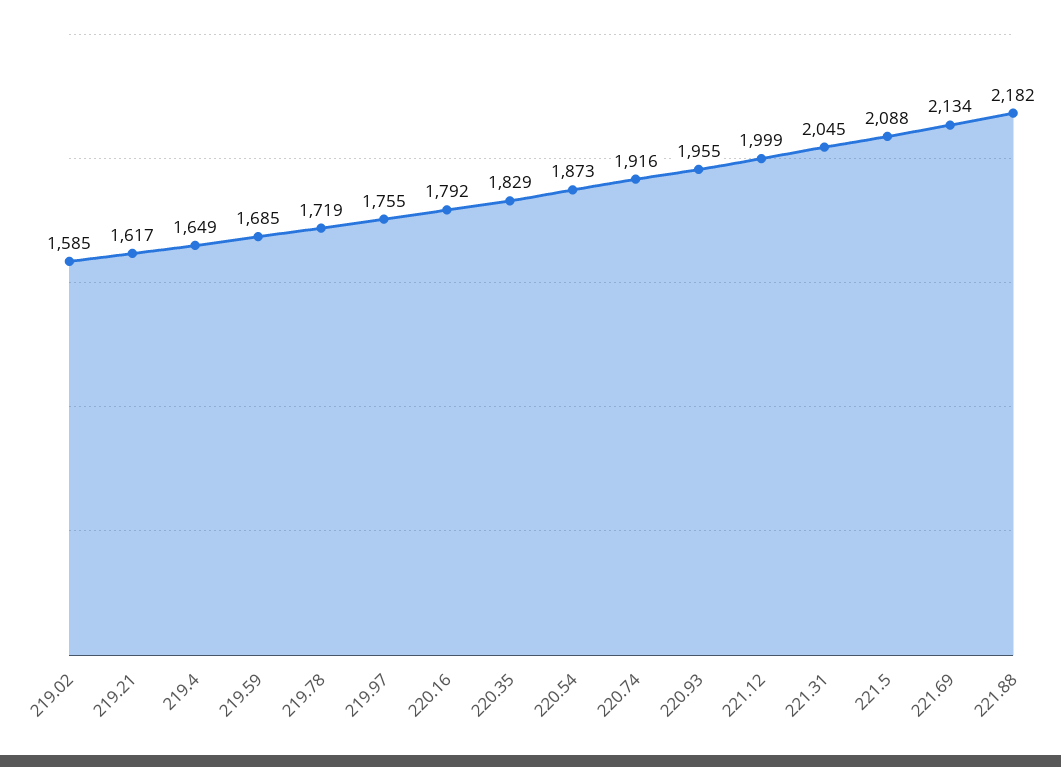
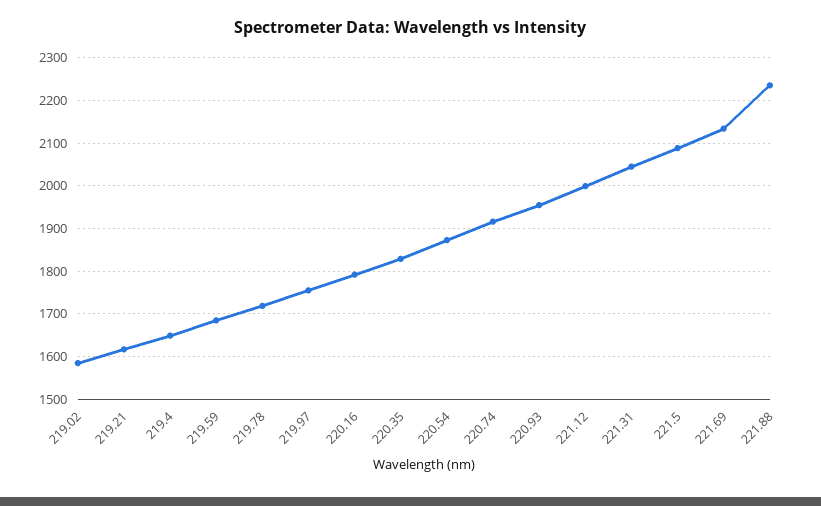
  {
    "219.02": 1585,
    "219.21": 1617,
    "219.4": 1649,
    "219.59": 1685,
    "219.78": 1719,
    "219.97": 1755,
    "220.16": 1792,
    "220.35": 1829,
    "220.54": 1873,
    "220.74": 1916,
    "220.93": 1955,
    "221.12": 1999,
    "221.31": 2045,
    "221.5": 2088,
    "221.69": 2134,
-   "221.88": 2182
+   "221.88": 2240
  }

